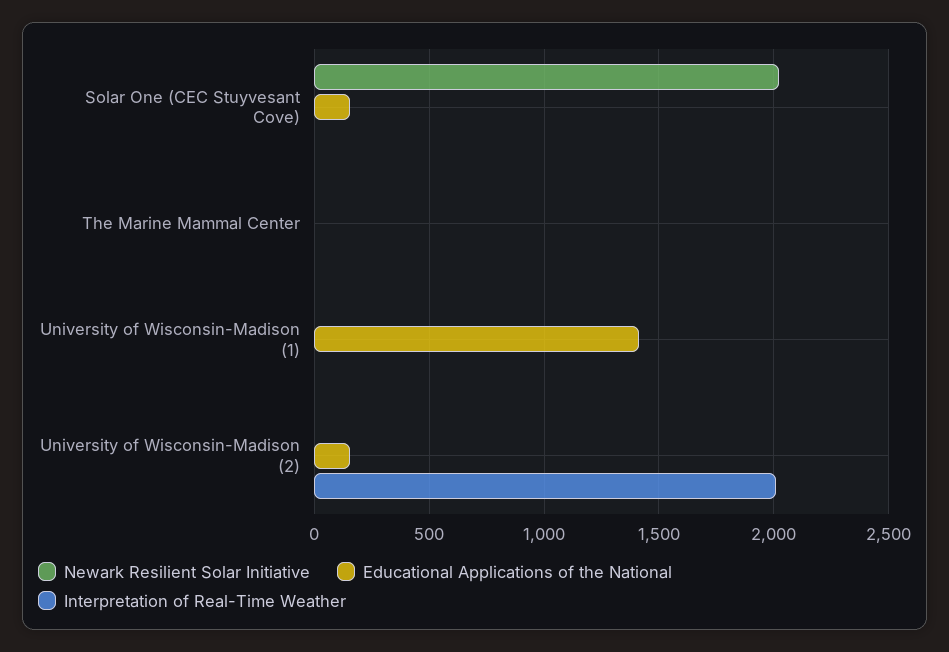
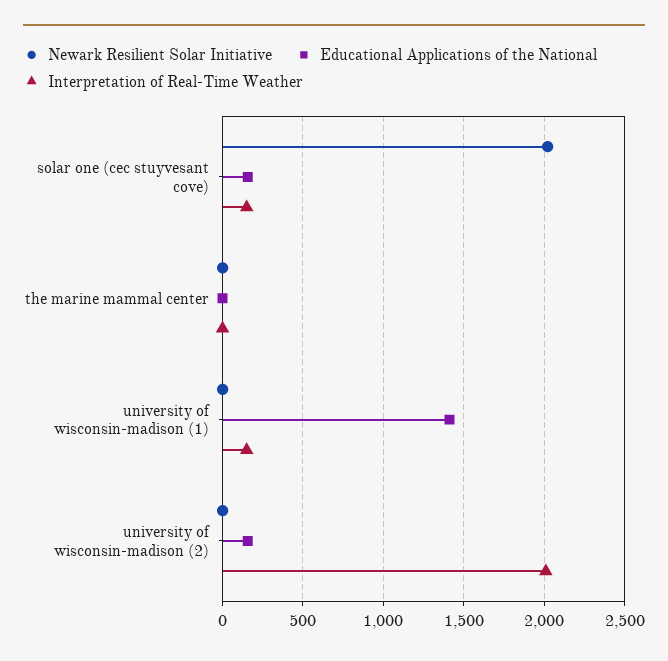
  {
    "Newark Resilient Solar Initiative": {
      "Solar One (CEC Stuyvesant Cove)": 2000,
      "The Marine Mammal Center": 0,
      "University of Wisconsin-Madison (1)": 0,
      "University of Wisconsin-Madison (2)": 0
    },
    "Educational Applications of the National": {
      "Solar One (CEC Stuyvesant Cove)": 150,
      "The Marine Mammal Center": 0,
      "University of Wisconsin-Madison (1)": 1400,
      "University of Wisconsin-Madison (2)": 150
    },
    "Interpretation of Real-Time Weather": {
-     "Solar One (CEC Stuyvesant Cove)": 0,
+     "Solar One (CEC Stuyvesant Cove)": 150,
      "The Marine Mammal Center": 0,
-     "University of Wisconsin-Madison (1)": 0,
+     "University of Wisconsin-Madison (1)": 150,
      "University of Wisconsin-Madison (2)": 2000
    }
  }

